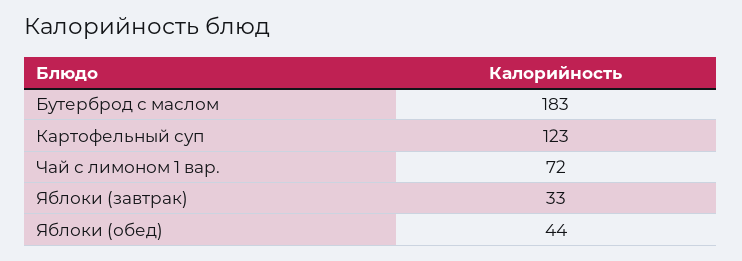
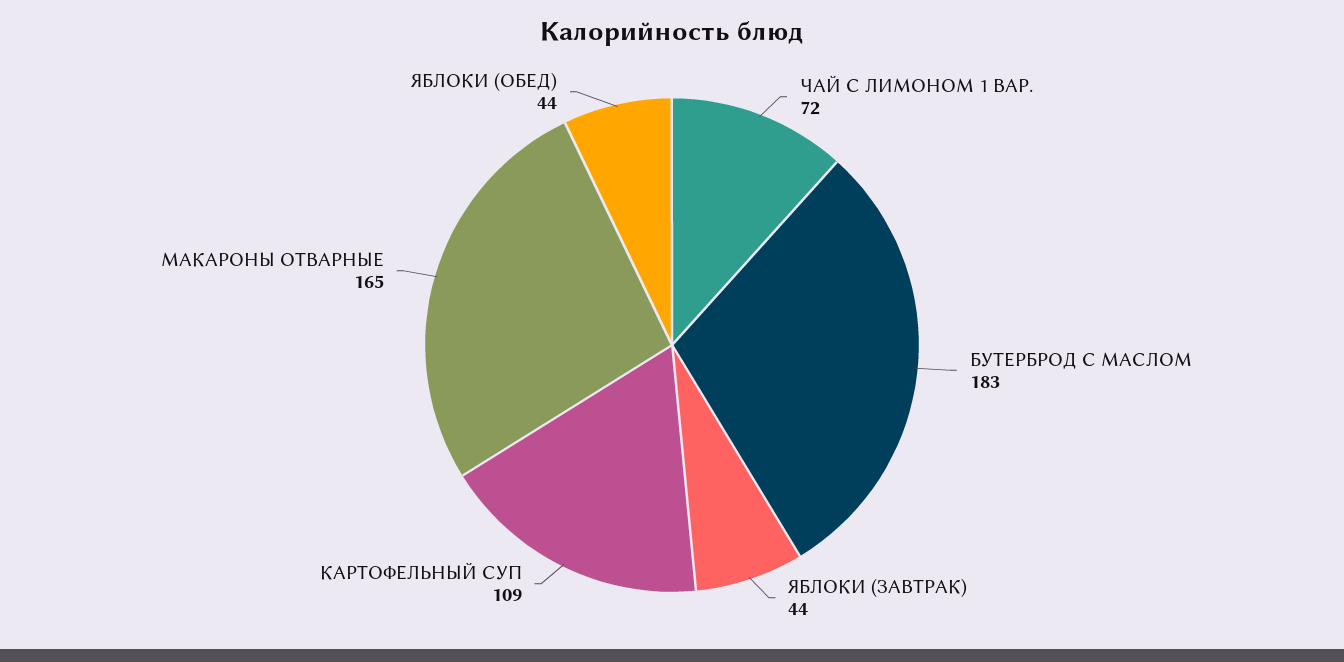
  {
    "Бутерброд с маслом": 183,
-   "Картофельный суп": 123,
+   "Картофельный суп": 109,
    "Чай с лимоном 1 вар.": 72,
-   "Яблоки (завтрак)": 33,
+   "Яблоки (завтрак)": 44,
-   "Яблоки (обед)": 44
+   "Яблоки (обед)": 44,
+   "МАКАРОНЫ ОТВАРНЫЕ": 165
  }

